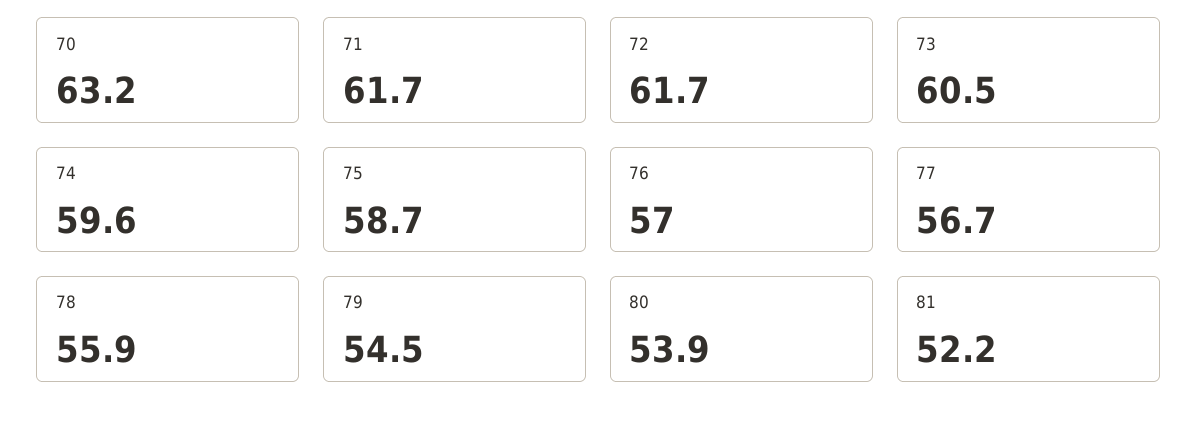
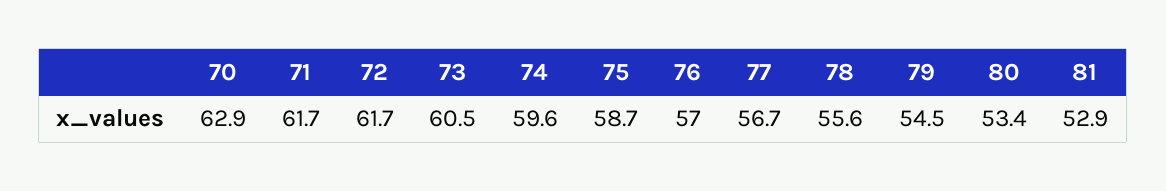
  {
-   "70": 63.2,
+   "70": 62.9,
    "71": 61.7,
    "72": 61.7,
    "73": 60.5,
    "74": 59.6,
    "75": 58.7,
    "76": 57,
    "77": 56.7,
-   "78": 55.9,
+   "78": 55.6,
    "79": 54.5,
-   "80": 53.9,
+   "80": 53.4,
-   "81": 52.2
+   "81": 52.9
  }

